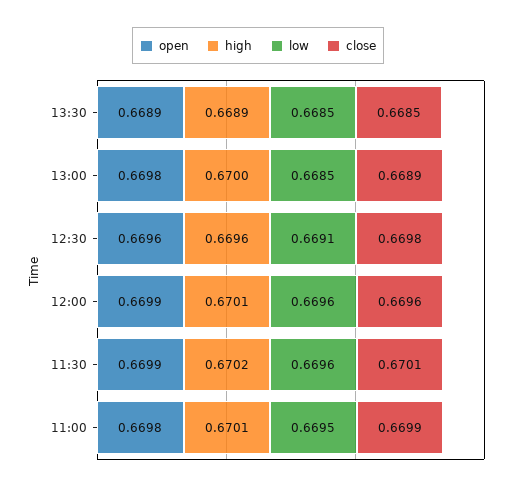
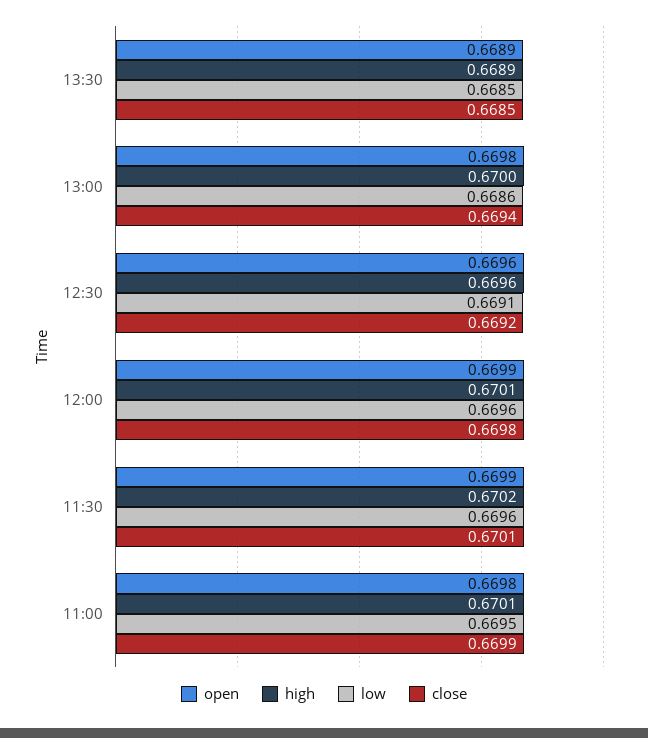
  {
    "open": {
      "13:30": 0.6689,
      "13:00": 0.6698,
      "12:30": 0.6696,
      "12:00": 0.6699,
      "11:30": 0.6699,
      "11:00": 0.6698
    },
    "high": {
      "13:30": 0.6689,
      "13:00": 0.67,
      "12:30": 0.6696,
      "12:00": 0.6701,
      "11:30": 0.6702,
      "11:00": 0.6701
    },
    "low": {
      "13:30": 0.6685,
-     "13:00": 0.6685,
+     "13:00": 0.6686,
      "12:30": 0.6691,
      "12:00": 0.6696,
      "11:30": 0.6696,
      "11:00": 0.6695
    },
    "close": {
      "13:30": 0.6685,
-     "13:00": 0.6689,
+     "13:00": 0.6694,
-     "12:30": 0.6698,
+     "12:30": 0.6692,
-     "12:00": 0.6696,
+     "12:00": 0.6698,
      "11:30": 0.6701,
      "11:00": 0.6699
    }
  }

